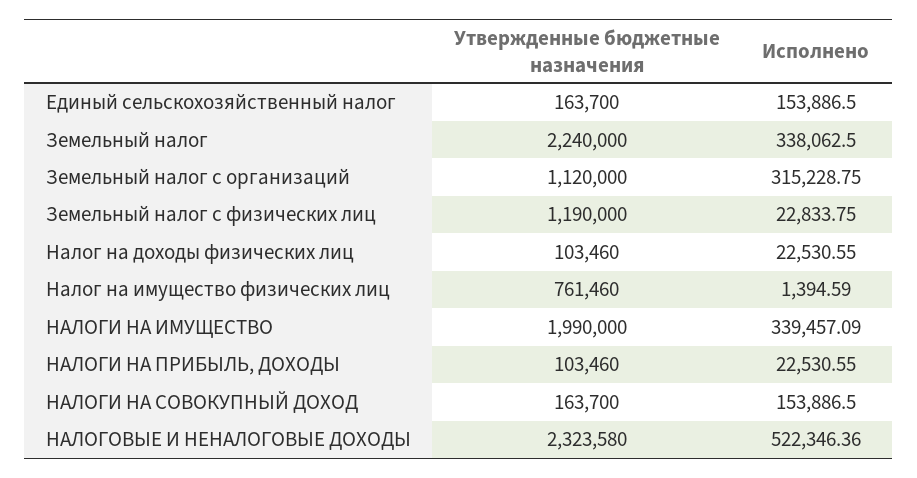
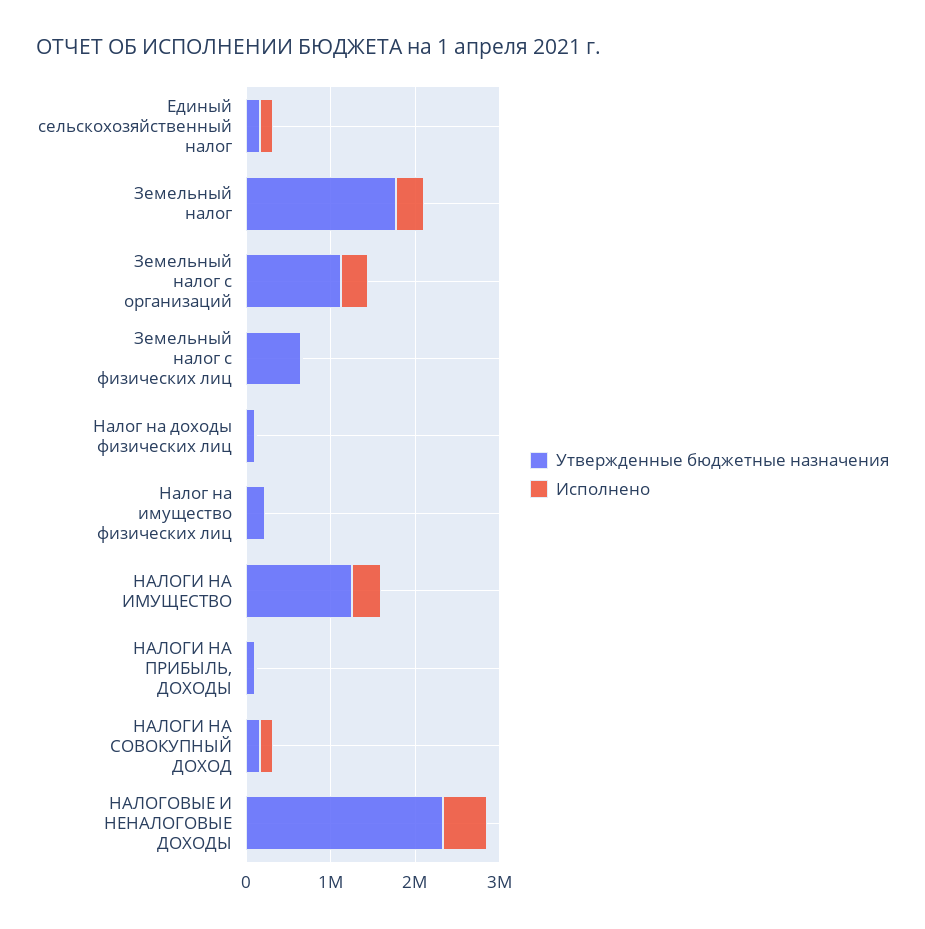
  {
    "Утвержденные бюджетные назначения": {
      "Единый сельскохозяйственный налог": 163700,
-     "Земельный налог": 2240000,
+     "Земельный налог": 1800000,
      "Земельный налог с организаций": 1120000,
-     "Земельный налог с физических лиц": 1190000,
+     "Земельный налог с физических лиц": 600000,
      "Налог на доходы физических лиц": 103460,
-     "Налог на имущество физических лиц": 761460,
+     "Налог на имущество физических лиц": 200000,
-     "НАЛОГИ НА ИМУЩЕСТВО": 1990000,
+     "НАЛОГИ НА ИМУЩЕСТВО": 1200000,
      "НАЛОГИ НА ПРИБЫЛЬ, ДОХОДЫ": 103460,
      "НАЛОГИ НА СОВОКУПНЫЙ ДОХОД": 163700,
      "НАЛОГОВЫЕ И НЕНАЛОГОВЫЕ ДОХОДЫ": 2323580
    },
    "Исполнено": {
      "Единый сельскохозяйственный налог": 153886.5,
      "Земельный налог": 338062.5,
      "Земельный налог с организаций": 315228.75,
      "Земельный налог с физических лиц": 22833.75,
      "Налог на доходы физических лиц": 22530.55,
      "Налог на имущество физических лиц": 1394.59,
      "НАЛОГИ НА ИМУЩЕСТВО": 339457.09,
      "НАЛОГИ НА ПРИБЫЛЬ, ДОХОДЫ": 22530.55,
      "НАЛОГИ НА СОВОКУПНЫЙ ДОХОД": 153886.5,
      "НАЛОГОВЫЕ И НЕНАЛОГОВЫЕ ДОХОДЫ": 522346.36
    }
  }

